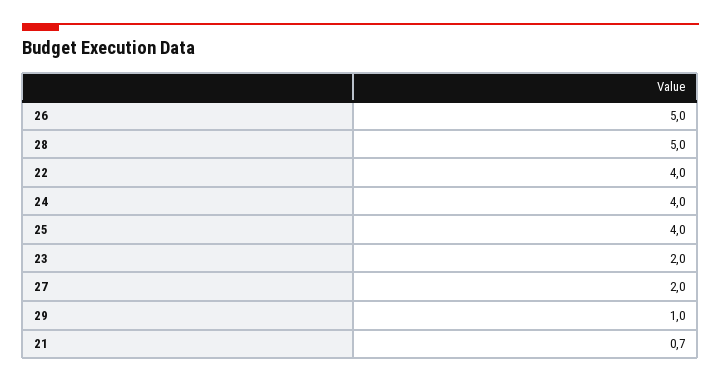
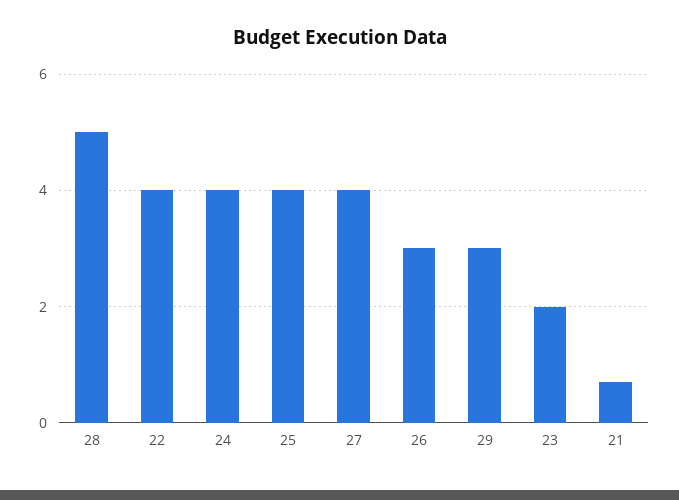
  {
-   "26": 5,
+   "26": 3,
    "28": 5,
    "22": 4,
    "24": 4,
    "25": 4,
    "23": 2,
-   "27": 2,
+   "27": 4,
-   "29": 1,
+   "29": 3,
    "21": 0.7
  }

